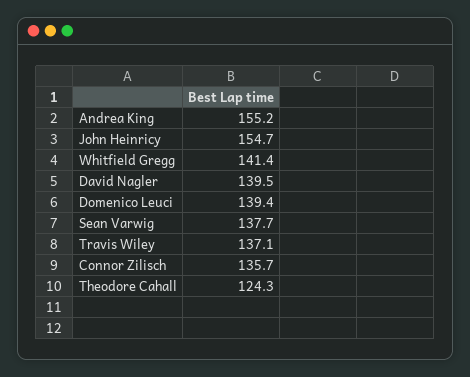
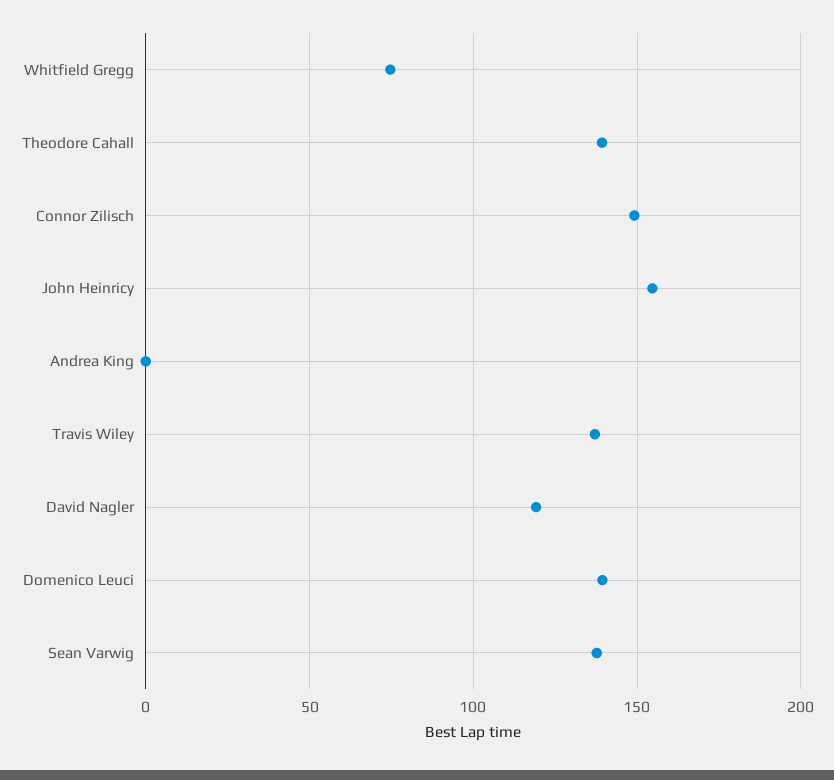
  {
-   "Andrea King": 155.2,
+   "Andrea King": 0,
    "John Heinricy": 154.7,
-   "Whitfield Gregg": 141.4,
+   "Whitfield Gregg": 75,
-   "David Nagler": 139.5,
+   "David Nagler": 120,
    "Domenico Leuci": 139.4,
    "Sean Varwig": 137.7,
    "Travis Wiley": 137.1,
-   "Connor Zilisch": 135.7,
+   "Connor Zilisch": 150,
-   "Theodore Cahall": 124.3
+   "Theodore Cahall": 140
  }

